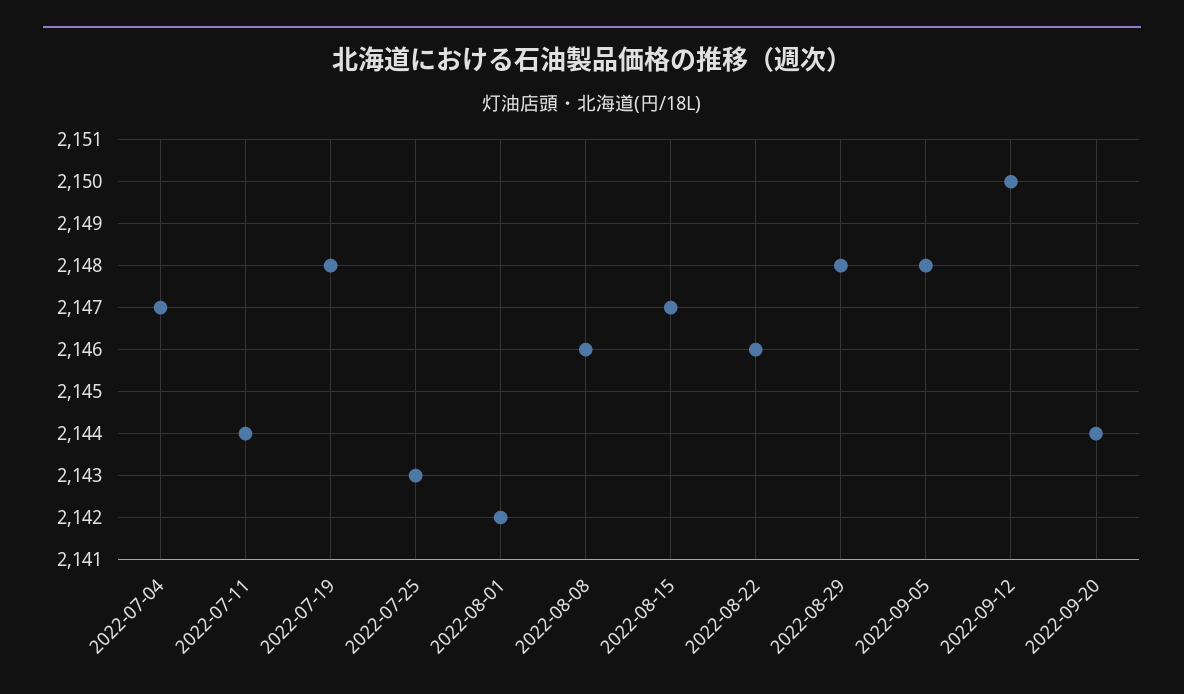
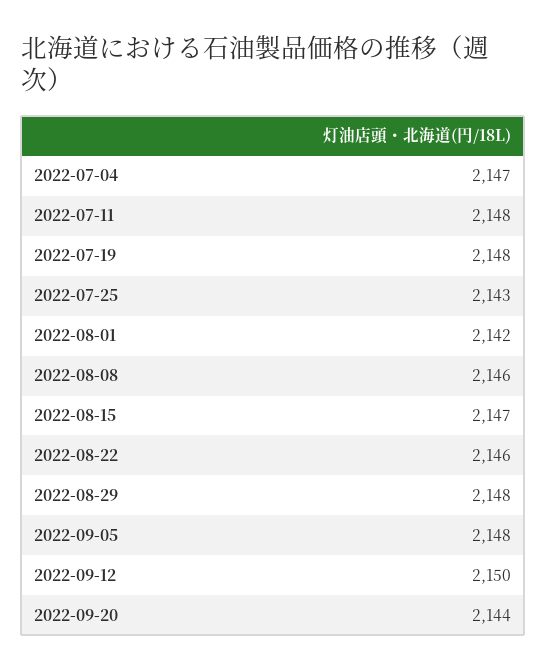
  {
    "2022-07-04": 2147,
-   "2022-07-11": 2144,
+   "2022-07-11": 2148,
    "2022-07-19": 2148,
    "2022-07-25": 2143,
    "2022-08-01": 2142,
    "2022-08-08": 2146,
    "2022-08-15": 2147,
    "2022-08-22": 2146,
    "2022-08-29": 2148,
    "2022-09-05": 2148,
    "2022-09-12": 2150,
    "2022-09-20": 2144
  }

